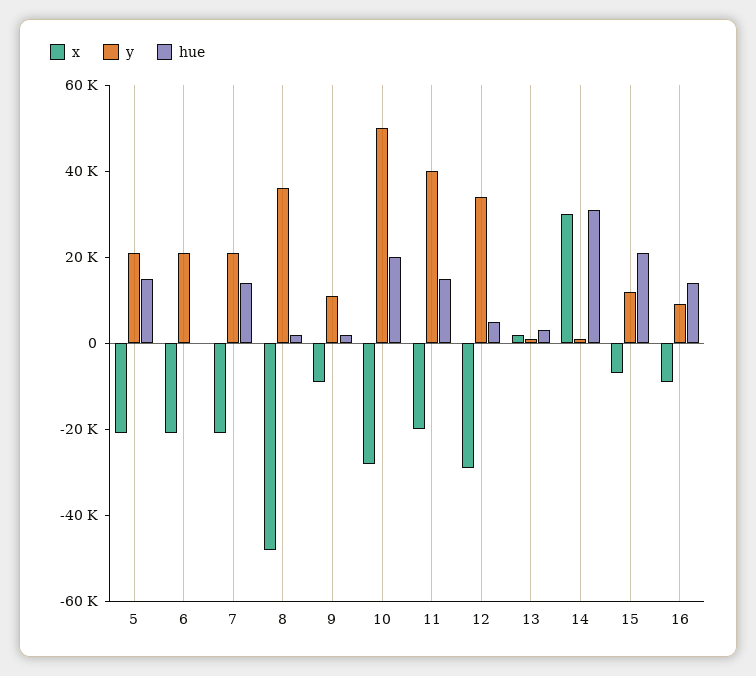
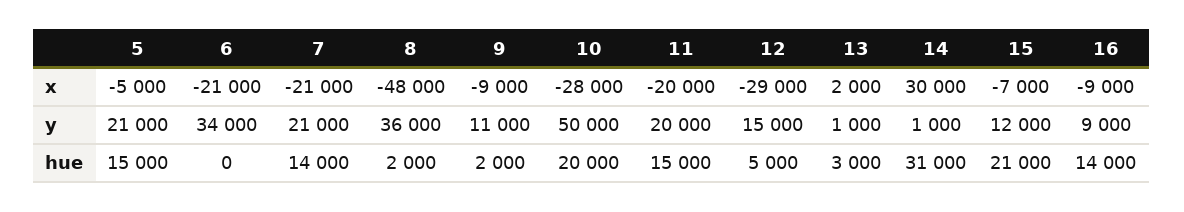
  {
    "x": {
-     "5": -20000,
+     "5": -5000,
      "6": -21000,
      "7": -21000,
      "8": -48000,
      "9": -9000,
      "10": -28000,
      "11": -20000,
      "12": -29000,
      "13": 2000,
      "14": 30000,
      "15": -7000,
      "16": -9000
    },
    "y": {
      "5": 21000,
-     "6": 20000,
+     "6": 34000,
      "7": 21000,
      "8": 36000,
      "9": 11000,
      "10": 50000,
-     "11": 40000,
+     "11": 20000,
-     "12": 35000,
+     "12": 15000,
      "13": 1000,
      "14": 1000,
      "15": 12000,
      "16": 9000
    },
    "hue": {
      "5": 15000,
      "6": 0,
      "7": 14000,
      "8": 2000,
      "9": 2000,
      "10": 20000,
      "11": 15000,
      "12": 5000,
      "13": 3000,
      "14": 31000,
      "15": 21000,
      "16": 14000
    }
  }

